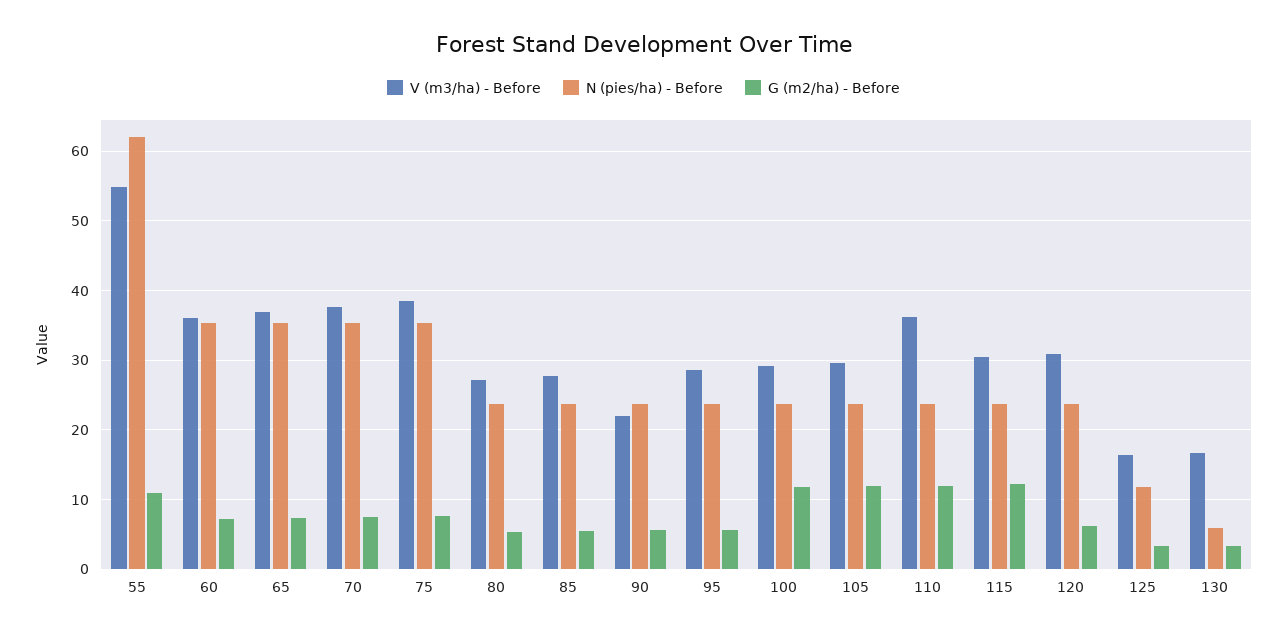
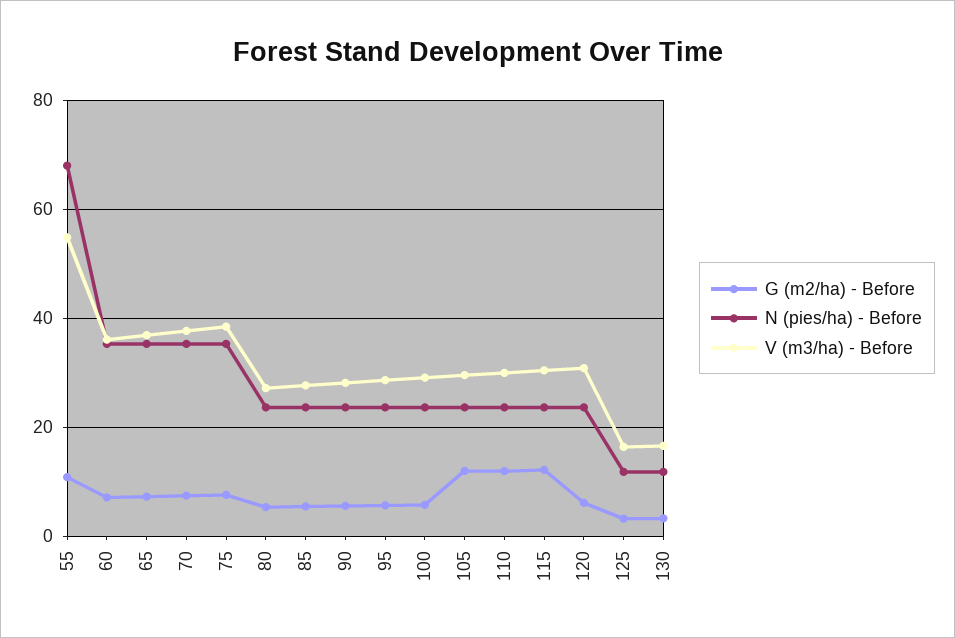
  {
    "V (m3/ha) - Before": {
      "55": 55,
      "60": 36,
      "65": 37,
      "70": 38,
      "75": 38,
      "80": 27,
      "85": 28,
-     "90": 22,
+     "90": 28,
      "95": 29,
      "100": 29,
      "105": 30,
-     "110": 36,
+     "110": 30,
      "115": 30,
      "120": 31,
      "125": 16,
      "130": 17
    },
    "N (pies/ha) - Before": {
-     "55": 62,
+     "55": 68,
      "60": 35,
      "65": 35,
      "70": 35,
      "75": 35,
      "80": 24,
      "85": 24,
      "90": 24,
      "95": 24,
      "100": 24,
      "105": 24,
      "110": 24,
      "115": 24,
      "120": 24,
      "125": 12,
-     "130": 6
+     "130": 12
    },
    "G (m2/ha) - Before": {
      "55": 11,
      "60": 7,
      "65": 7,
      "70": 7,
      "75": 8,
      "80": 5,
      "85": 5,
      "90": 6,
      "95": 6,
-     "100": 12,
+     "100": 6,
      "105": 12,
      "110": 12,
      "115": 12,
      "120": 6,
      "125": 3,
      "130": 3
    }
  }

